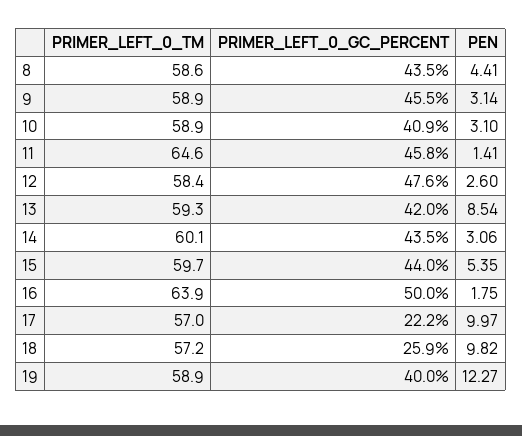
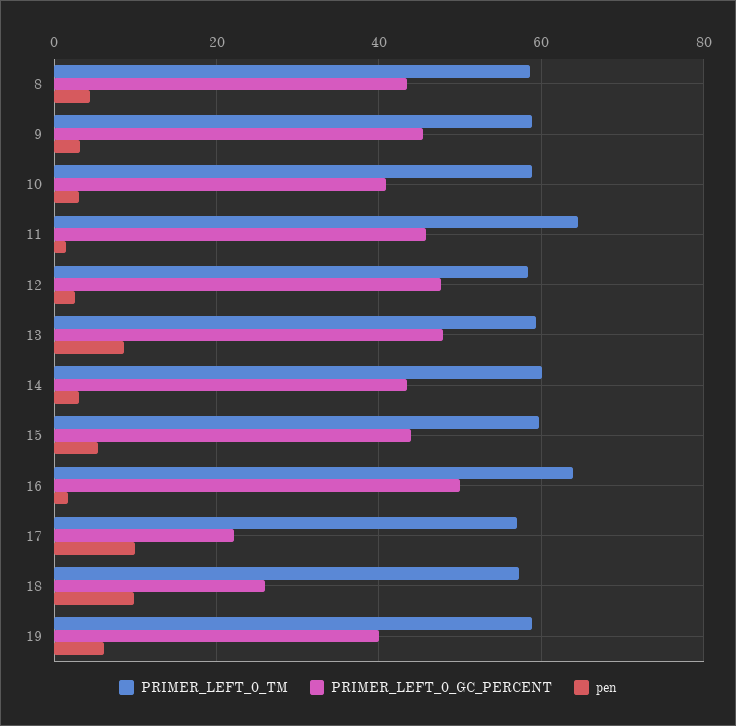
  {
    "PRIMER_LEFT_0_TM": {
      "8": 58.6,
      "9": 58.9,
      "10": 58.9,
      "11": 64.6,
      "12": 58.4,
      "13": 59.3,
      "14": 60.1,
      "15": 59.7,
      "16": 63.9,
      "17": 57,
      "18": 57.2,
      "19": 58.9
    },
    "PRIMER_LEFT_0_GC_PERCENT": {
      "8": 43.5,
      "9": 45.5,
      "10": 40.9,
      "11": 45.8,
      "12": 47.6,
-     "13": 42,
+     "13": 48,
      "14": 43.5,
      "15": 44,
      "16": 50,
      "17": 22.2,
      "18": 25.9,
      "19": 40
    },
    "PEN": {
      "8": 4.41,
      "9": 3.14,
      "10": 3.1,
      "11": 1.41,
      "12": 2.6,
      "13": 8.54,
      "14": 3.06,
      "15": 5.35,
      "16": 1.75,
      "17": 9.97,
      "18": 9.82,
-     "19": 12.27
+     "19": 6
    }
  }

